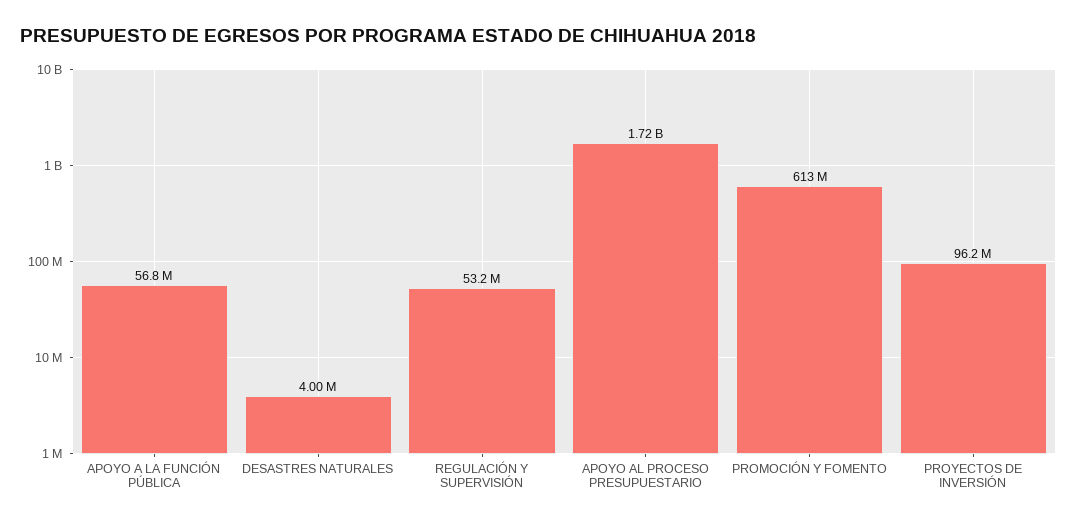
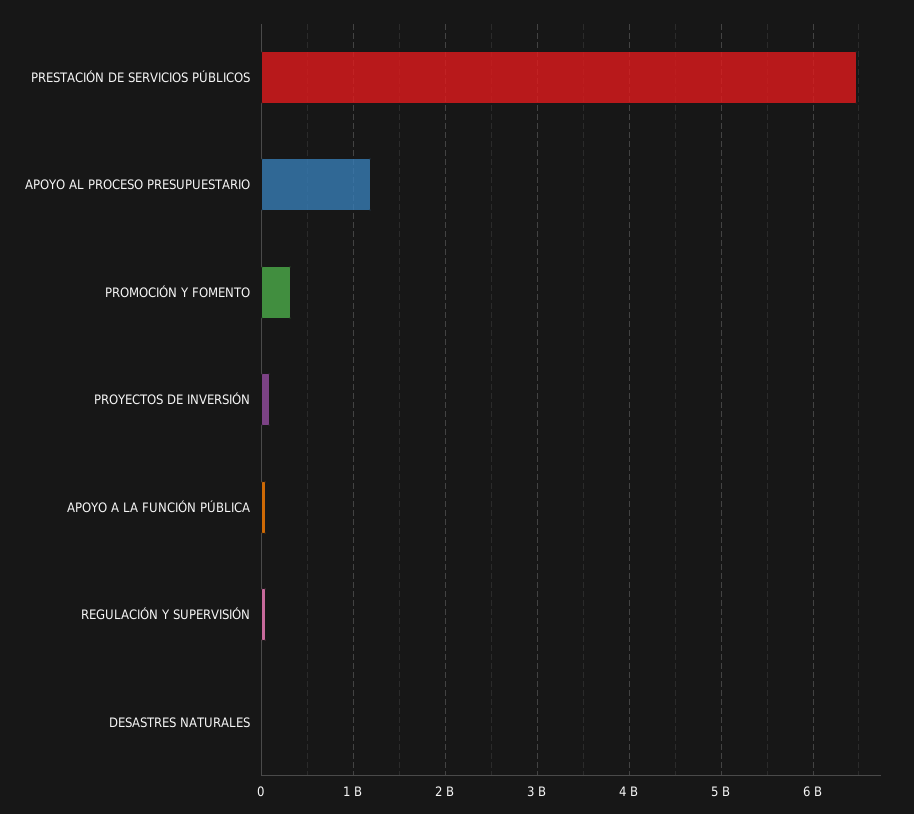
  {
    "APOYO A LA FUNCIÓN PÚBLICA": 56800000,
    "DESASTRES NATURALES": 4000000,
    "REGULACIÓN Y SUPERVISIÓN": 53200000,
-   "APOYO AL PROCESO PRESUPUESTARIO": 1720000000,
+   "APOYO AL PROCESO PRESUPUESTARIO": 1200000000,
-   "PROMOCIÓN Y FOMENTO": 613000000,
+   "PROMOCIÓN Y FOMENTO": 300000000,
-   "PROYECTOS DE INVERSIÓN": 96200000
+   "PROYECTOS DE INVERSIÓN": 96200000,
+   "PRESTACIÓN DE SERVICIOS PÚBLICOS": 6500000000
  }

